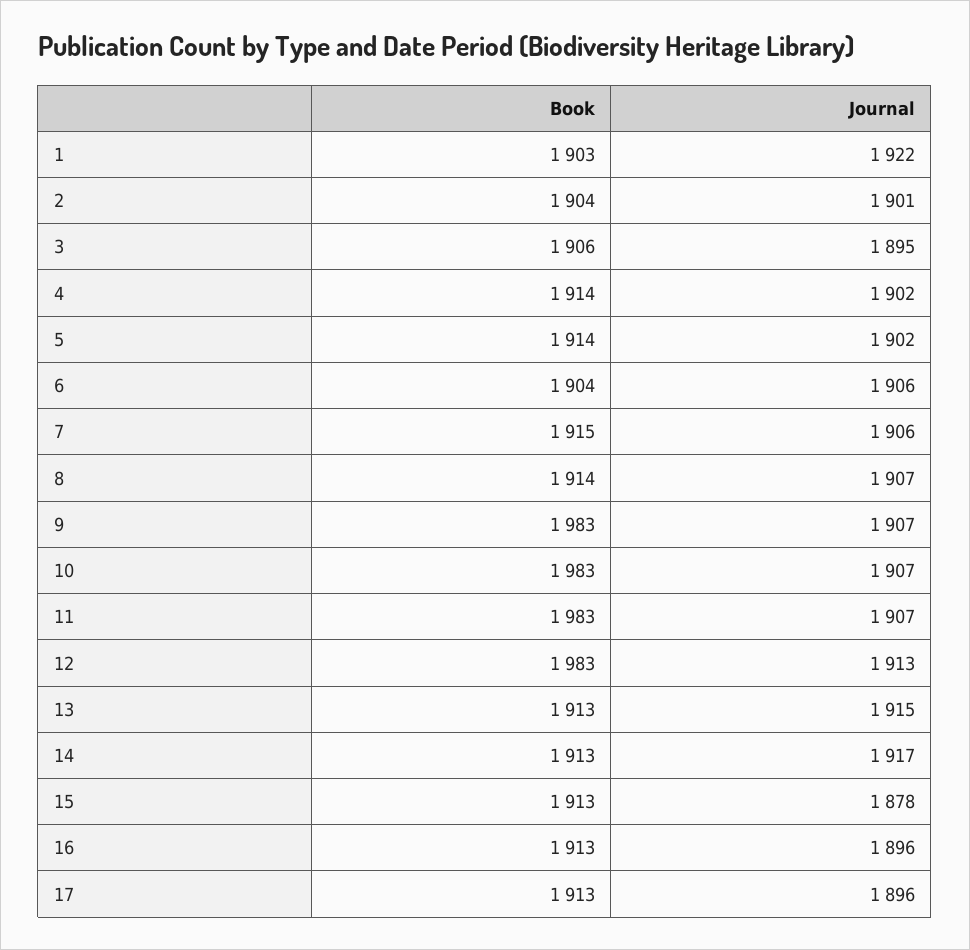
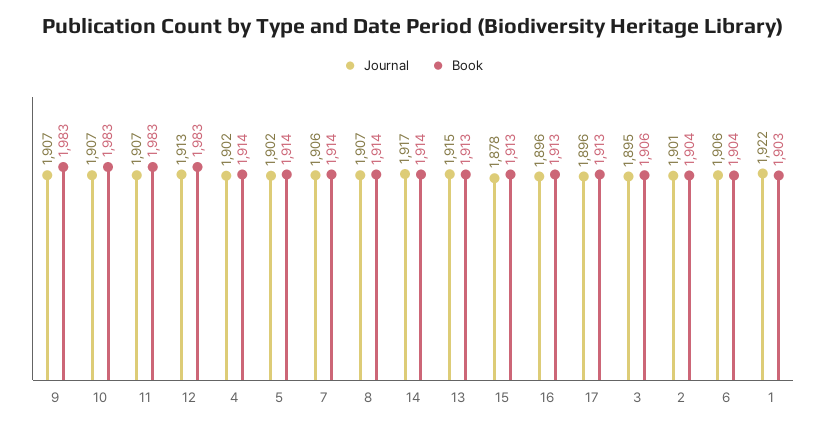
  {
    "Book": {
      "1": 1903,
      "2": 1904,
      "3": 1906,
      "4": 1914,
      "5": 1914,
      "6": 1904,
-     "7": 1915,
+     "7": 1914,
      "8": 1914,
      "9": 1983,
      "10": 1983,
      "11": 1983,
      "12": 1983,
      "13": 1913,
-     "14": 1913,
+     "14": 1914,
      "15": 1913,
      "16": 1913,
      "17": 1913
    },
    "Journal": {
      "1": 1922,
      "2": 1901,
      "3": 1895,
      "4": 1902,
      "5": 1902,
      "6": 1906,
      "7": 1906,
      "8": 1907,
      "9": 1907,
      "10": 1907,
      "11": 1907,
      "12": 1913,
      "13": 1915,
      "14": 1917,
      "15": 1878,
      "16": 1896,
      "17": 1896
    }
  }

